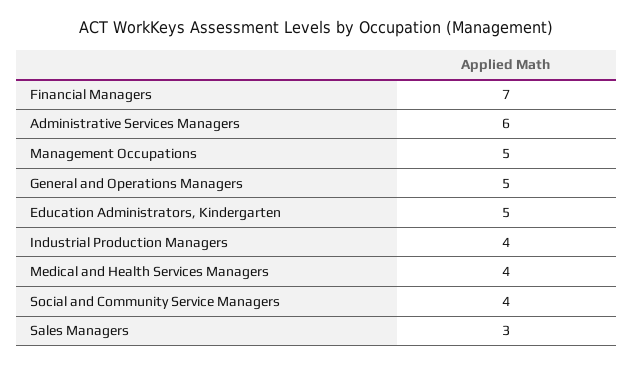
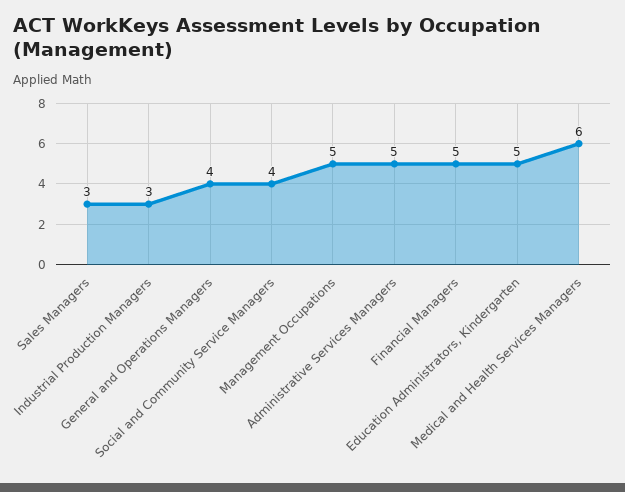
  {
-   "Financial Managers": 7,
+   "Financial Managers": 5,
-   "Administrative Services Managers": 6,
+   "Administrative Services Managers": 5,
    "Management Occupations": 5,
-   "General and Operations Managers": 5,
+   "General and Operations Managers": 4,
    "Education Administrators, Kindergarten": 5,
-   "Industrial Production Managers": 4,
+   "Industrial Production Managers": 3,
-   "Medical and Health Services Managers": 4,
+   "Medical and Health Services Managers": 6,
    "Social and Community Service Managers": 4,
    "Sales Managers": 3
  }

